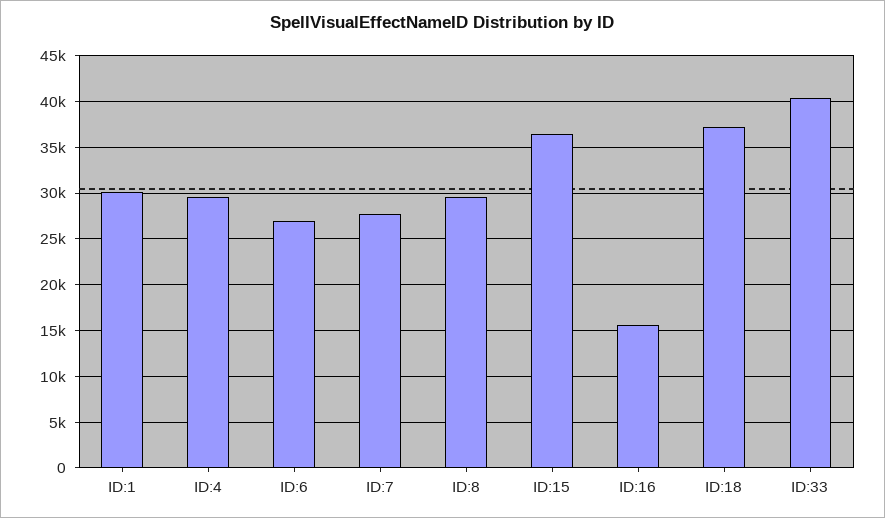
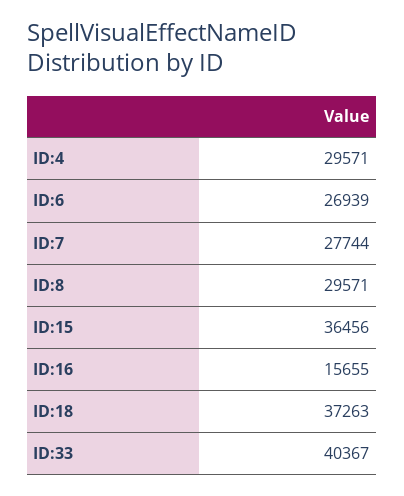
  {
-   "ID:1": 30000,
    "ID:4": 29571,
    "ID:6": 26939,
    "ID:7": 27744,
    "ID:8": 29571,
    "ID:15": 36456,
    "ID:16": 15655,
    "ID:18": 37263,
    "ID:33": 40367
  }

